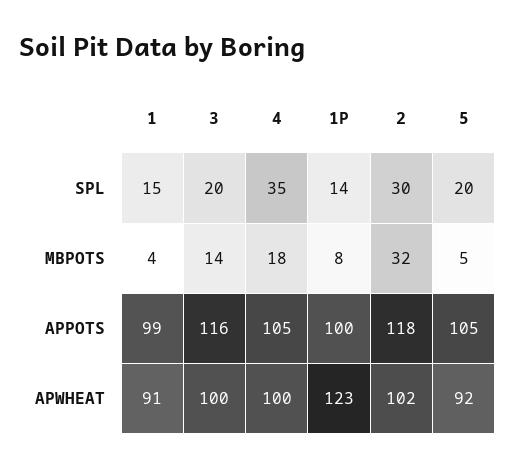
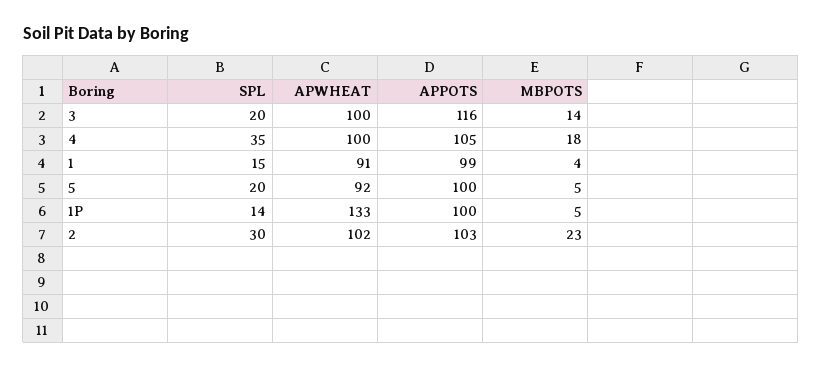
  {
    "1": {
      "SPL": 15,
      "MBPOTS": 4,
      "APPOTS": 99,
      "APWHEAT": 91
    },
    "3": {
      "SPL": 20,
      "MBPOTS": 14,
      "APPOTS": 116,
      "APWHEAT": 100
    },
    "4": {
      "SPL": 35,
      "MBPOTS": 18,
      "APPOTS": 105,
      "APWHEAT": 100
    },
    "1P": {
      "SPL": 14,
-     "MBPOTS": 8,
+     "MBPOTS": 5,
      "APPOTS": 100,
-     "APWHEAT": 123
+     "APWHEAT": 133
    },
    "2": {
      "SPL": 30,
-     "MBPOTS": 32,
+     "MBPOTS": 23,
-     "APPOTS": 118,
+     "APPOTS": 103,
      "APWHEAT": 102
    },
    "5": {
      "SPL": 20,
      "MBPOTS": 5,
-     "APPOTS": 105,
+     "APPOTS": 100,
      "APWHEAT": 92
    }
  }

